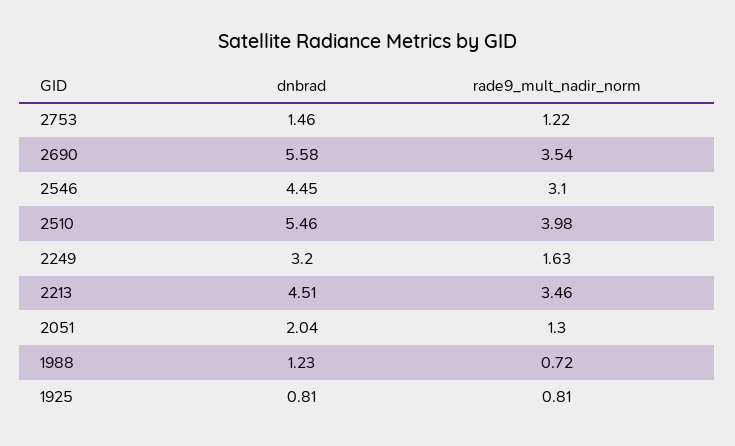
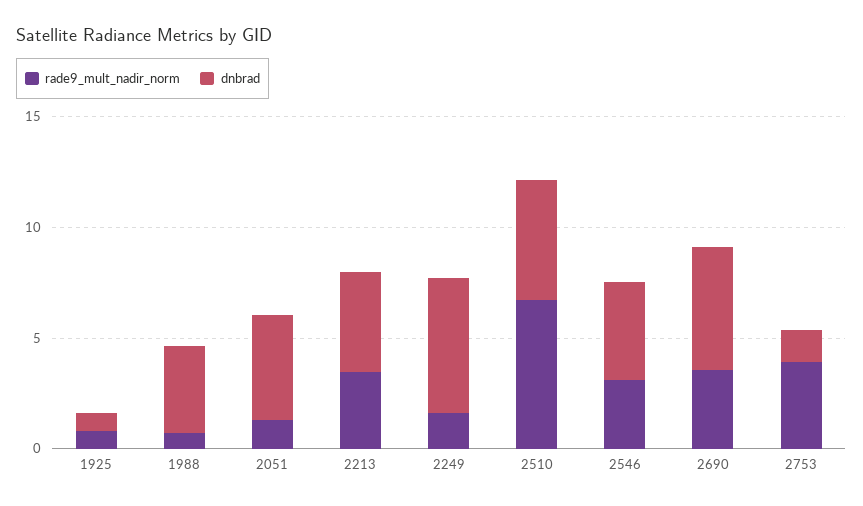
  {
    "dnbrad": {
      "2753": 1.46,
      "2690": 5.58,
      "2546": 4.45,
      "2510": 5.46,
-     "2249": 3.2,
+     "2249": 6,
      "2213": 4.51,
-     "2051": 2.04,
+     "2051": 5,
-     "1988": 1.23,
+     "1988": 4,
      "1925": 0.81
    },
    "rade9_mult_nadir_norm": {
-     "2753": 1.22,
+     "2753": 4,
      "2690": 3.54,
      "2546": 3.1,
-     "2510": 3.98,
+     "2510": 7,
      "2249": 1.63,
      "2213": 3.46,
      "2051": 1.3,
      "1988": 0.72,
      "1925": 0.81
    }
  }

